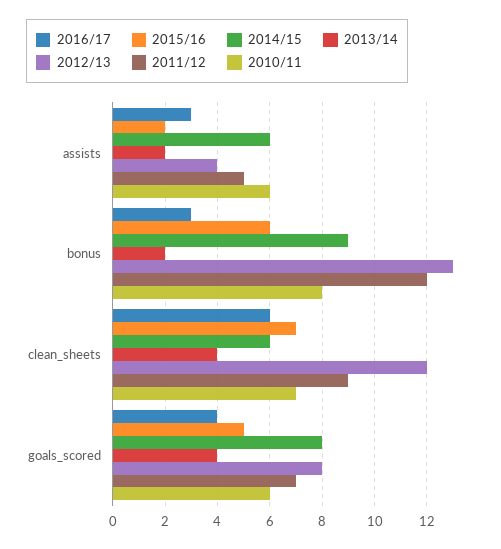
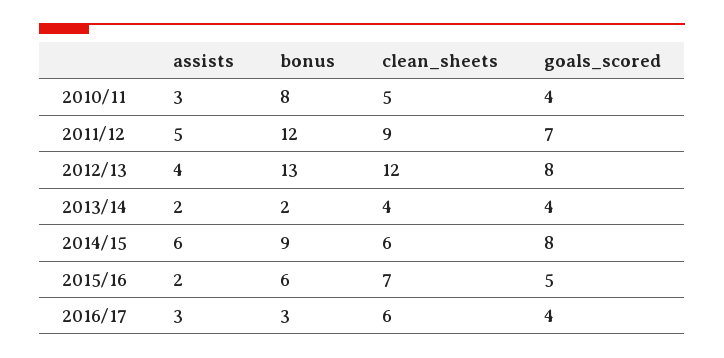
  {
    "2016/17": {
      "assists": 3,
      "bonus": 3,
      "clean_sheets": 6,
      "goals_scored": 4
    },
    "2015/16": {
      "assists": 2,
      "bonus": 6,
      "clean_sheets": 7,
      "goals_scored": 5
    },
    "2014/15": {
      "assists": 6,
      "bonus": 9,
      "clean_sheets": 6,
      "goals_scored": 8
    },
    "2013/14": {
      "assists": 2,
      "bonus": 2,
      "clean_sheets": 4,
      "goals_scored": 4
    },
    "2012/13": {
      "assists": 4,
      "bonus": 13,
      "clean_sheets": 12,
      "goals_scored": 8
    },
    "2011/12": {
      "assists": 5,
      "bonus": 12,
      "clean_sheets": 9,
      "goals_scored": 7
    },
    "2010/11": {
-     "assists": 6,
+     "assists": 3,
      "bonus": 8,
-     "clean_sheets": 7,
+     "clean_sheets": 5,
-     "goals_scored": 6
+     "goals_scored": 4
    }
  }

